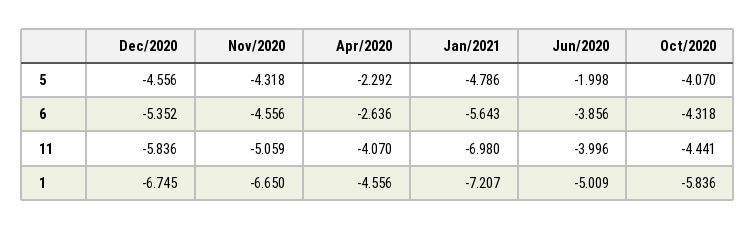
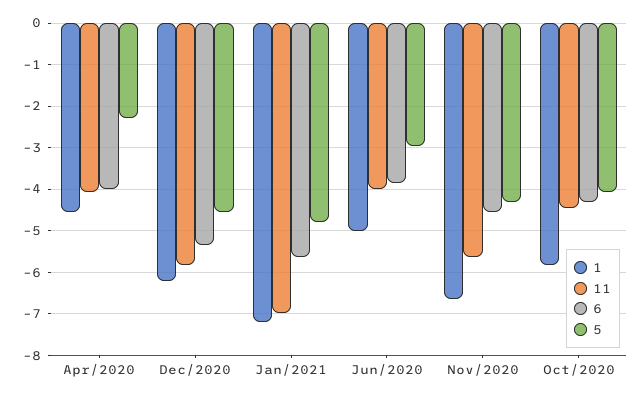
  {
    "5": {
      "Dec/2020": -4.556,
      "Nov/2020": -4.318,
      "Apr/2020": -2.292,
      "Jan/2021": -4.786,
-     "Jun/2020": -1.998,
+     "Jun/2020": -3,
      "Oct/2020": -4.07
    },
    "6": {
      "Dec/2020": -5.352,
      "Nov/2020": -4.556,
-     "Apr/2020": -2.636,
+     "Apr/2020": -4,
      "Jan/2021": -5.643,
      "Jun/2020": -3.856,
      "Oct/2020": -4.318
    },
    "11": {
      "Dec/2020": -5.836,
-     "Nov/2020": -5.059,
+     "Nov/2020": -5.6,
      "Apr/2020": -4.07,
      "Jan/2021": -6.98,
      "Jun/2020": -3.996,
      "Oct/2020": -4.441
    },
    "1": {
-     "Dec/2020": -6.745,
+     "Dec/2020": -6.2,
      "Nov/2020": -6.65,
      "Apr/2020": -4.556,
      "Jan/2021": -7.207,
      "Jun/2020": -5.009,
      "Oct/2020": -5.836
    }
  }

